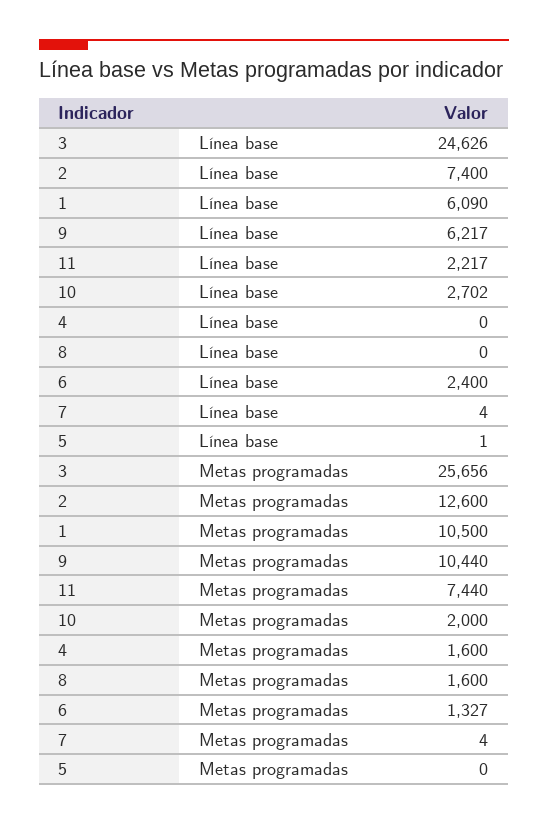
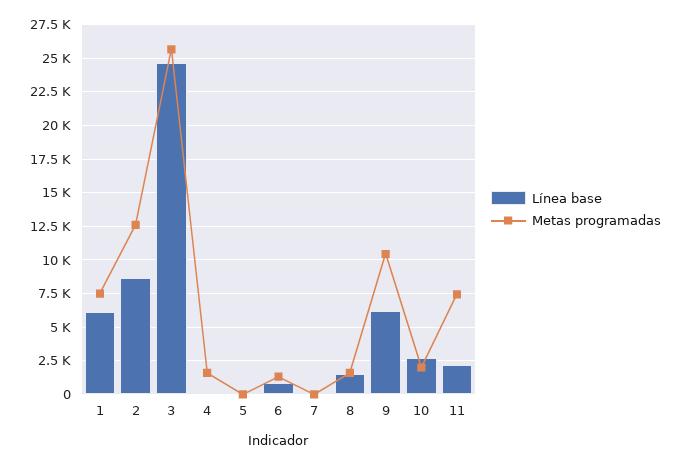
  {
    "Línea base": {
      "3": 24626,
-     "2": 7400,
+     "2": 8500,
      "1": 6090,
      "9": 6217,
      "11": 2217,
      "10": 2702,
      "4": 0,
-     "8": 0,
+     "8": 1500,
-     "6": 2400,
+     "6": 1000,
      "7": 4,
      "5": 1
    },
    "Metas programadas": {
      "3": 25656,
      "2": 12600,
-     "1": 10500,
+     "1": 7500,
      "9": 10440,
      "11": 7440,
      "10": 2000,
      "4": 1600,
      "8": 1600,
      "6": 1327,
      "7": 4,
      "5": 0
    }
  }

